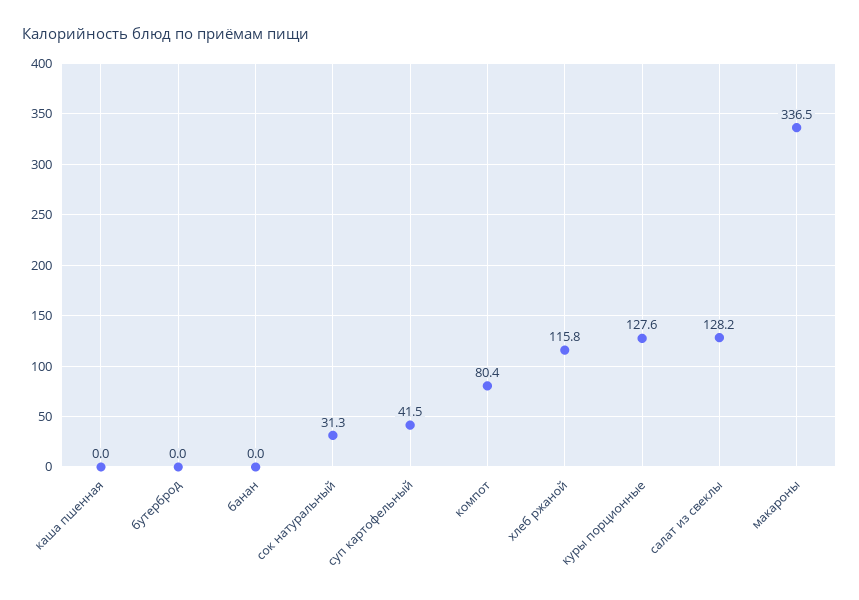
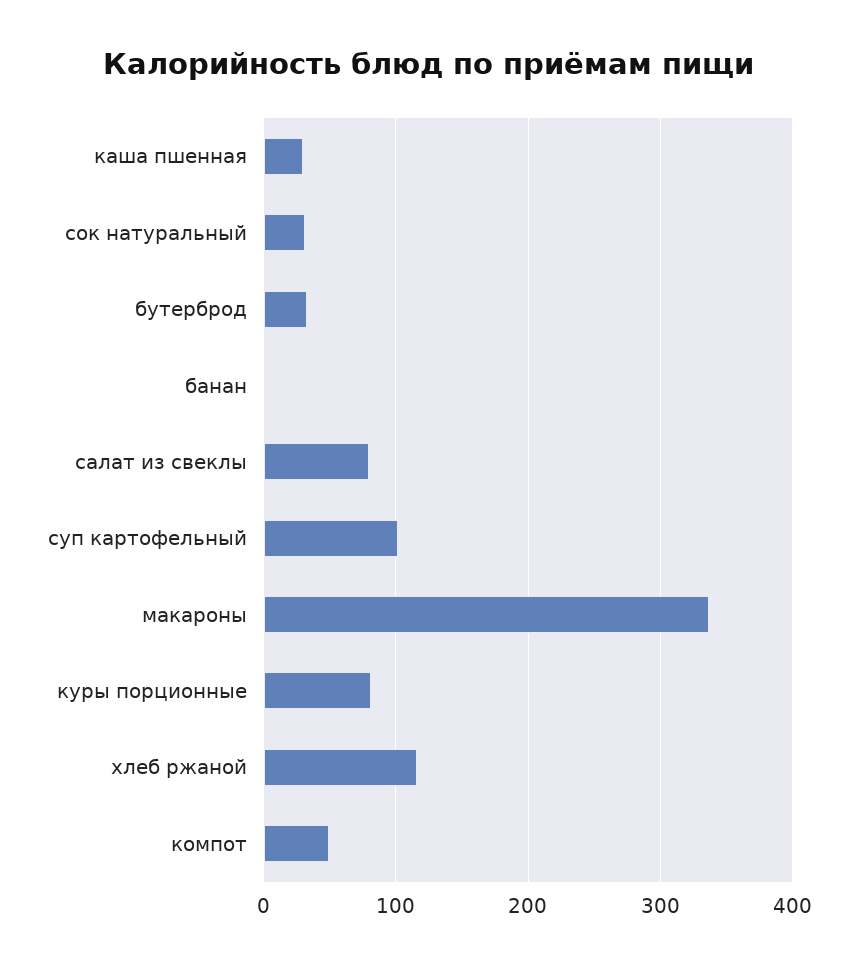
  {
-   "каша пшенная": 0,
+   "каша пшенная": 30,
-   "бутерброд": 0,
+   "бутерброд": 30,
    "банан": 0,
    "сок натуральный": 31.3,
-   "суп картофельный": 41.5,
+   "суп картофельный": 100,
-   "компот": 80.4,
+   "компот": 50,
    "хлеб ржаной": 115.8,
-   "куры порционные": 127.6,
+   "куры порционные": 80,
-   "салат из свеклы": 128.2,
+   "салат из свеклы": 80,
    "макароны": 336.5
  }

